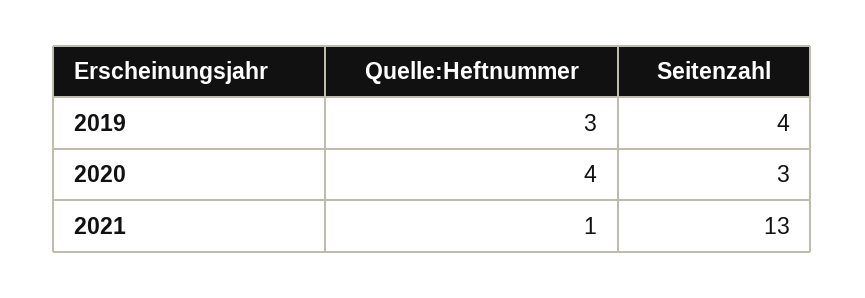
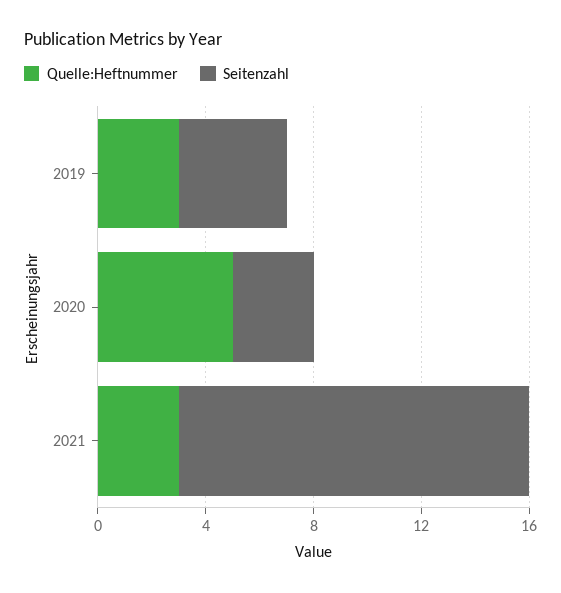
  {
    "Quelle:Heftnummer": {
      "2019": 3,
-     "2020": 4,
+     "2020": 5,
-     "2021": 1
+     "2021": 3
    },
    "Seitenzahl": {
      "2019": 4,
      "2020": 3,
      "2021": 13
    }
  }

